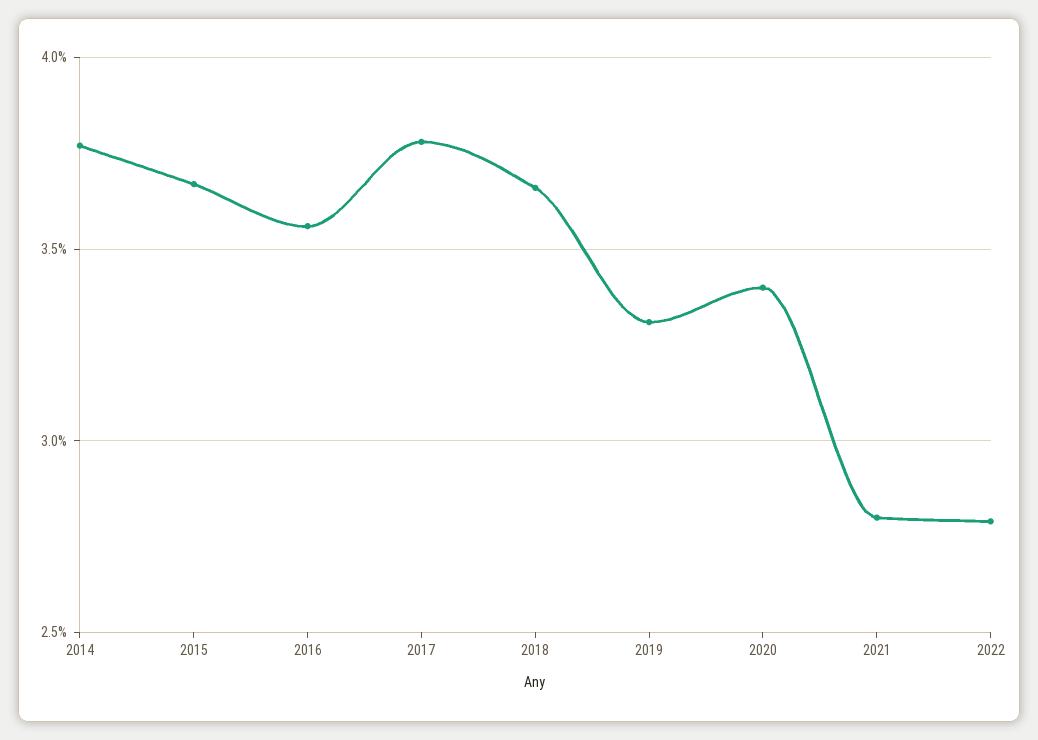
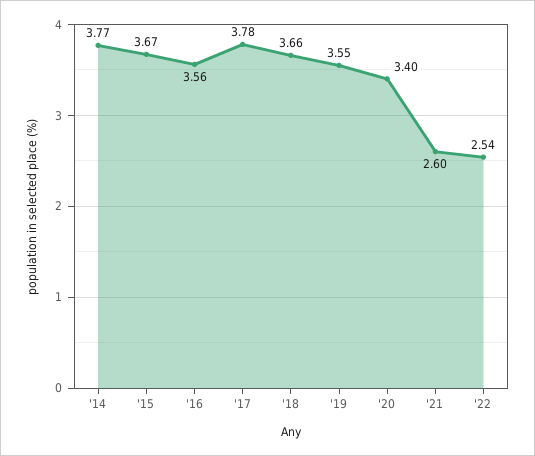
  {
    "2014": 3.77,
    "2015": 3.67,
    "2016": 3.56,
    "2017": 3.78,
    "2018": 3.66,
-   "2019": 3.3,
+   "2019": 3.55,
    "2020": 3.4,
-   "2021": 2.8,
+   "2021": 2.6,
-   "2022": 2.8
+   "2022": 2.54
  }

